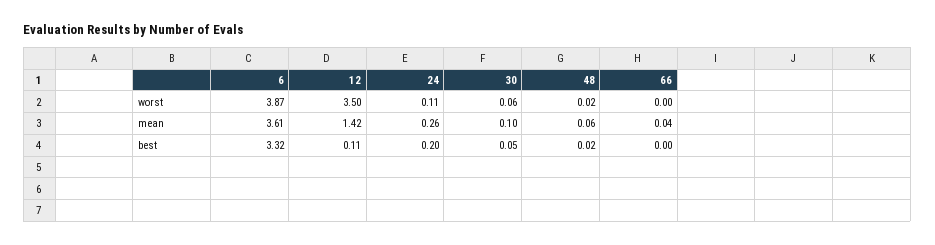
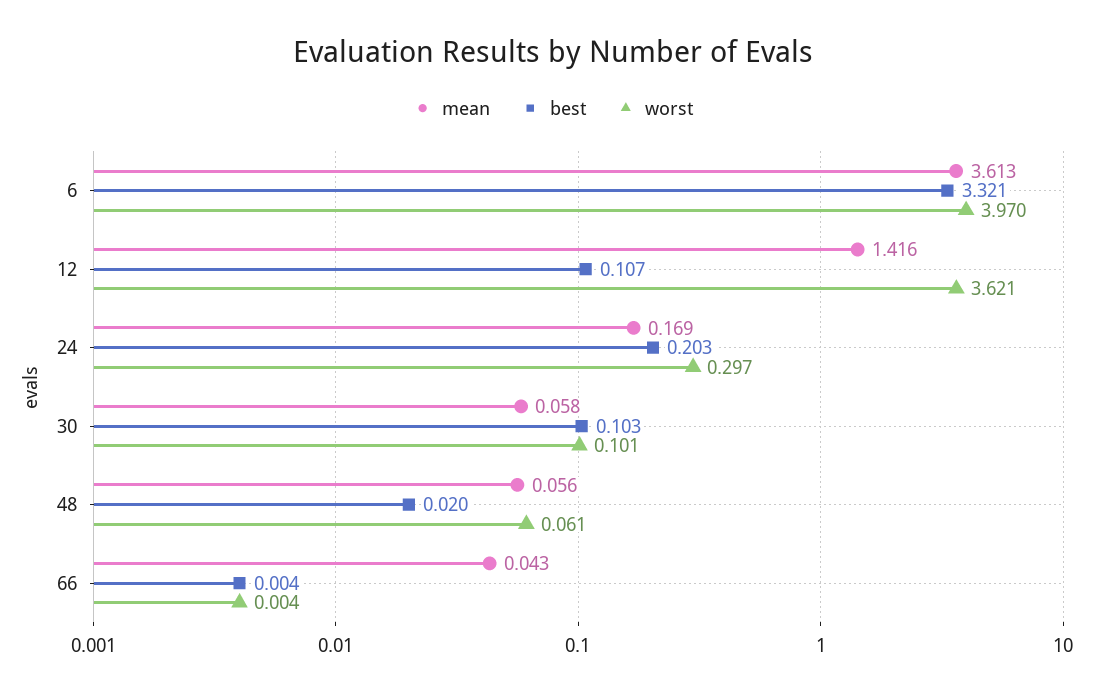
  {
    "worst": {
-     "6": 3.87,
+     "6": 3.97,
-     "12": 3.5,
+     "12": 3.621,
-     "24": 0.11,
+     "24": 0.297,
-     "30": 0.06,
+     "30": 0.101,
-     "48": 0.02,
+     "48": 0.061,
      "66": 0.004
    },
    "mean": {
      "6": 3.613,
      "12": 1.416,
-     "24": 0.26,
+     "24": 0.169,
-     "30": 0.1,
+     "30": 0.058,
      "48": 0.056,
      "66": 0.043
    },
    "best": {
      "6": 3.321,
      "12": 0.107,
      "24": 0.203,
-     "30": 0.05,
+     "30": 0.103,
      "48": 0.02,
      "66": 0.004
    }
  }

